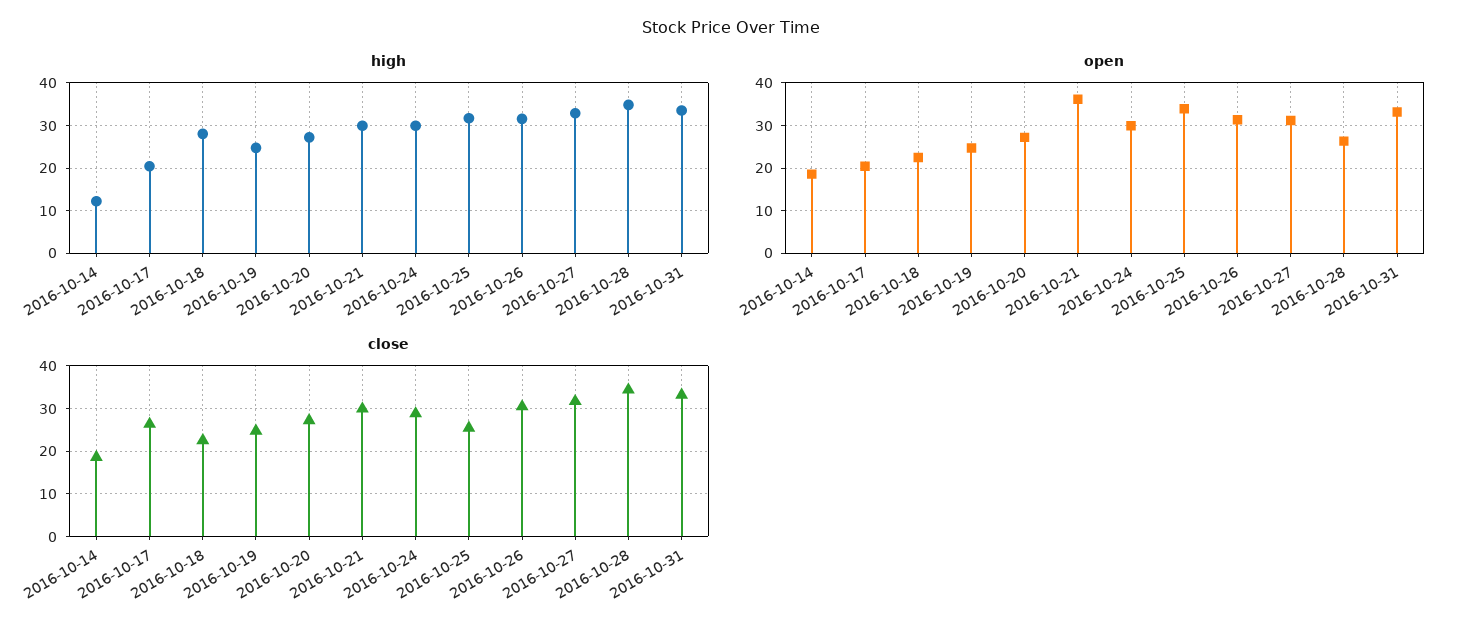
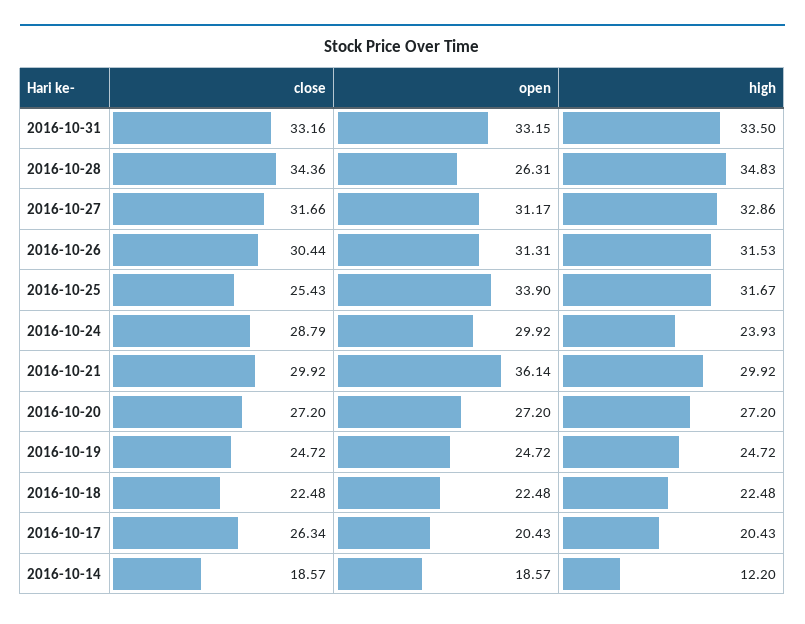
  {
    "high": {
      "2016-10-14": 12.2,
      "2016-10-17": 20.43,
-     "2016-10-18": 28,
+     "2016-10-18": 22.48,
      "2016-10-19": 24.72,
      "2016-10-20": 27.2,
      "2016-10-21": 29.92,
-     "2016-10-24": 30,
+     "2016-10-24": 23.93,
      "2016-10-25": 31.67,
      "2016-10-26": 31.53,
      "2016-10-27": 32.86,
      "2016-10-28": 34.83,
      "2016-10-31": 33.5
    },
    "open": {
      "2016-10-14": 18.57,
      "2016-10-17": 20.43,
      "2016-10-18": 22.48,
      "2016-10-19": 24.72,
      "2016-10-20": 27.2,
      "2016-10-21": 36.14,
      "2016-10-24": 29.92,
      "2016-10-25": 33.9,
      "2016-10-26": 31.31,
      "2016-10-27": 31.17,
      "2016-10-28": 26.31,
      "2016-10-31": 33.15
    },
    "close": {
      "2016-10-14": 18.57,
      "2016-10-17": 26.34,
      "2016-10-18": 22.48,
      "2016-10-19": 24.72,
      "2016-10-20": 27.2,
      "2016-10-21": 29.92,
      "2016-10-24": 28.79,
      "2016-10-25": 25.43,
      "2016-10-26": 30.44,
      "2016-10-27": 31.66,
      "2016-10-28": 34.36,
      "2016-10-31": 33.16
    }
  }

